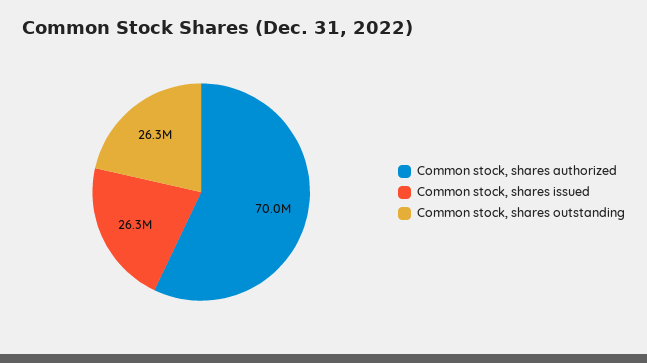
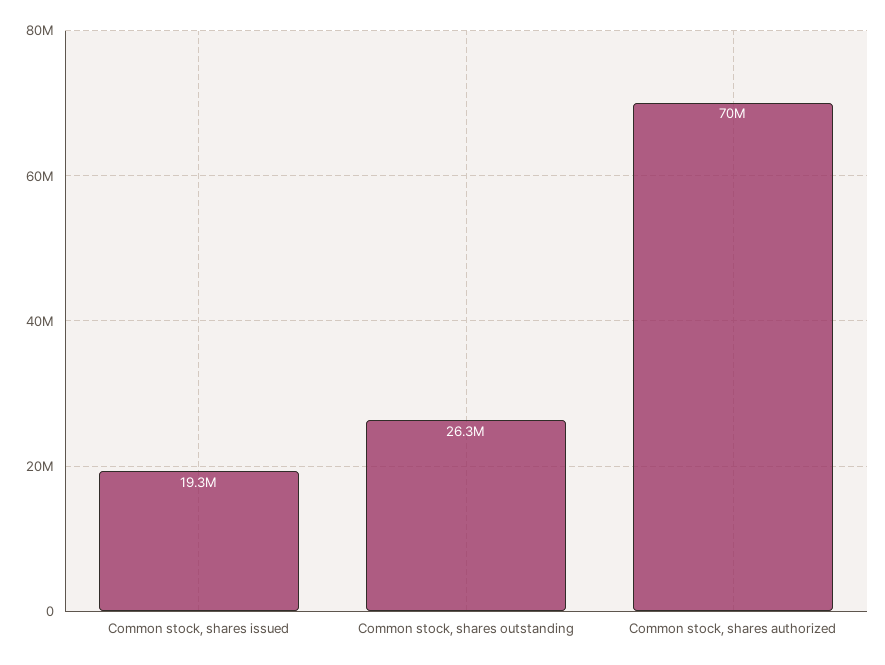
  {
    "Common stock, shares authorized": 70000000,
-   "Common stock, shares issued": 26300000,
+   "Common stock, shares issued": 19300000,
    "Common stock, shares outstanding": 26300000
  }

